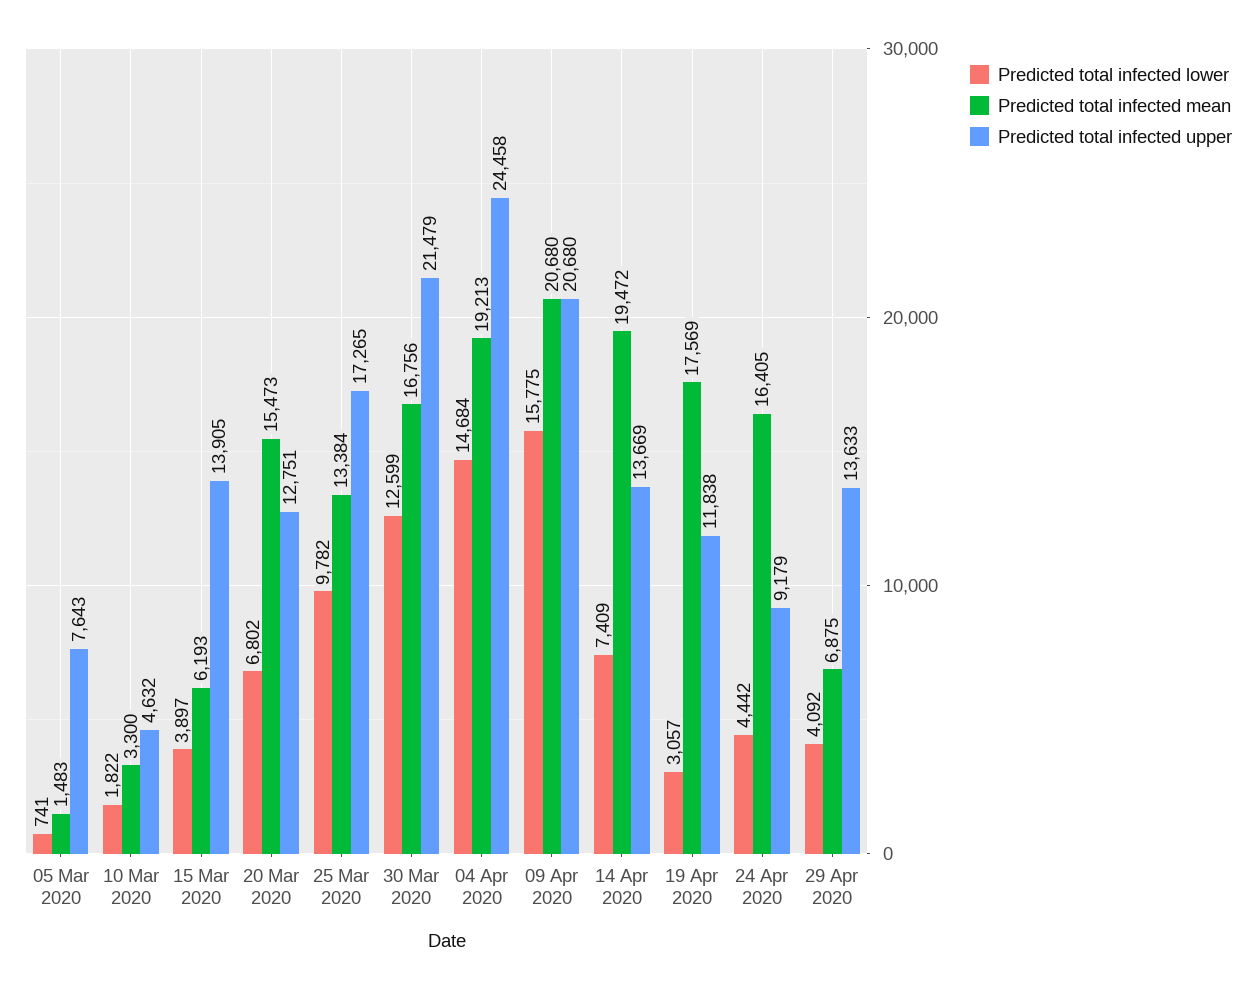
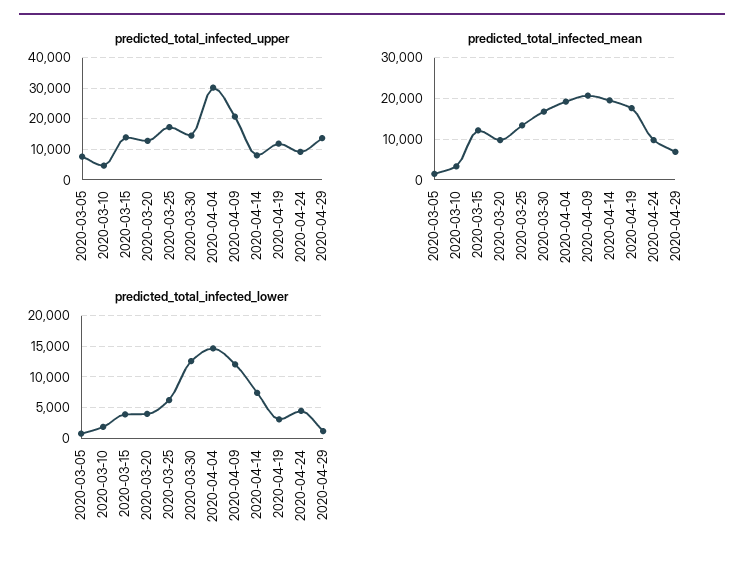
  {
    "Predicted total infected lower": {
      "05 Mar 2020": 741,
      "10 Mar 2020": 1822,
      "15 Mar 2020": 3897,
-     "20 Mar 2020": 6802,
+     "20 Mar 2020": 4000,
-     "25 Mar 2020": 9782,
+     "25 Mar 2020": 6000,
      "30 Mar 2020": 12599,
      "04 Apr 2020": 14684,
-     "09 Apr 2020": 15775,
+     "09 Apr 2020": 12000,
      "14 Apr 2020": 7409,
      "19 Apr 2020": 3057,
      "24 Apr 2020": 4442,
-     "29 Apr 2020": 4092
+     "29 Apr 2020": 1000
    },
    "Predicted total infected mean": {
      "05 Mar 2020": 1483,
      "10 Mar 2020": 3300,
-     "15 Mar 2020": 6193,
+     "15 Mar 2020": 12000,
-     "20 Mar 2020": 15473,
+     "20 Mar 2020": 10000,
      "25 Mar 2020": 13384,
      "30 Mar 2020": 16756,
      "04 Apr 2020": 19213,
      "09 Apr 2020": 20680,
      "14 Apr 2020": 19472,
      "19 Apr 2020": 17569,
-     "24 Apr 2020": 16405,
+     "24 Apr 2020": 10000,
      "29 Apr 2020": 6875
    },
    "Predicted total infected upper": {
      "05 Mar 2020": 7643,
      "10 Mar 2020": 4632,
      "15 Mar 2020": 13905,
      "20 Mar 2020": 12751,
      "25 Mar 2020": 17265,
-     "30 Mar 2020": 21479,
+     "30 Mar 2020": 14000,
-     "04 Apr 2020": 24458,
+     "04 Apr 2020": 30000,
      "09 Apr 2020": 20680,
-     "14 Apr 2020": 13669,
+     "14 Apr 2020": 8000,
      "19 Apr 2020": 11838,
      "24 Apr 2020": 9179,
      "29 Apr 2020": 13633
    }
  }

